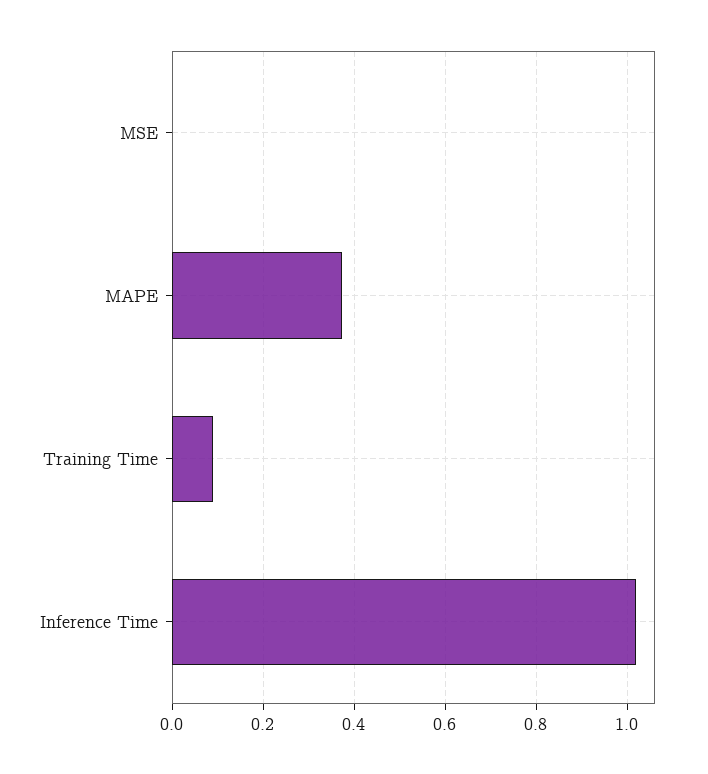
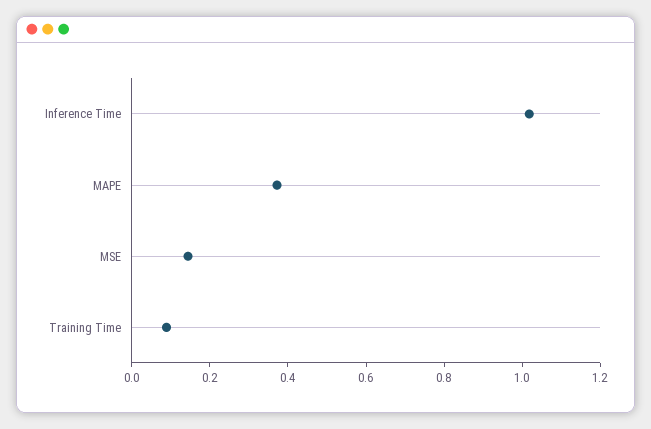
  {
-   "MSE": 0,
+   "MSE": 0.15,
    "MAPE": 0.38,
    "Training Time": 0.08,
    "Inference Time": 1.02
  }

